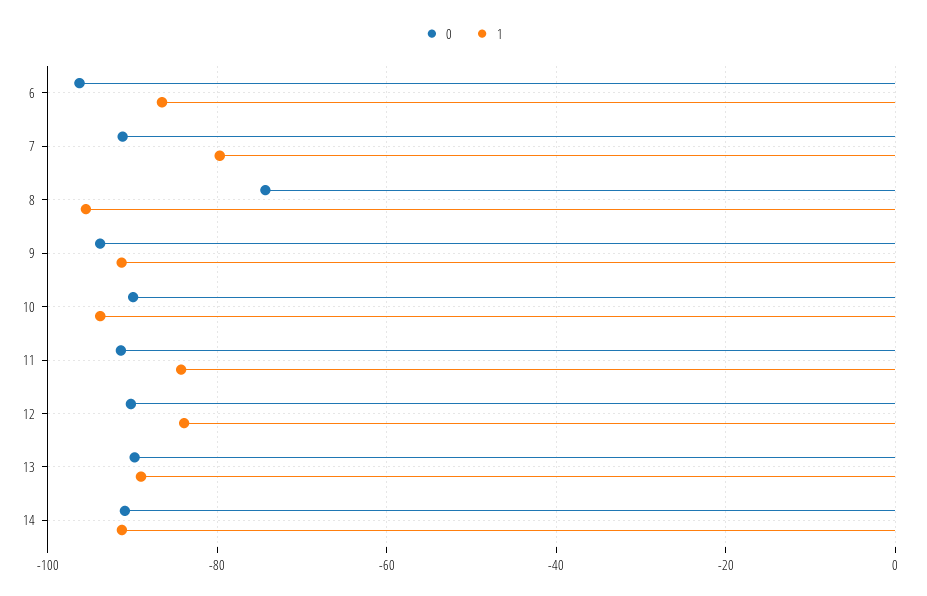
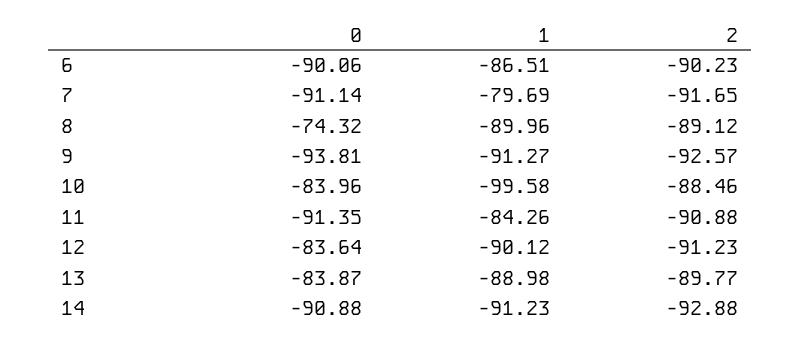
  {
    "0": {
-     "6": -96,
+     "6": -90.06,
      "7": -91.14,
      "8": -74.32,
      "9": -93.81,
-     "10": -90,
+     "10": -83.96,
      "11": -91.35,
-     "12": -90,
+     "12": -83.64,
-     "13": -90,
+     "13": -83.87,
      "14": -90.88
    },
    "1": {
      "6": -86.51,
      "7": -79.69,
-     "8": -96,
+     "8": -89.96,
      "9": -91.27,
-     "10": -94,
+     "10": -99.58,
      "11": -84.26,
-     "12": -84,
+     "12": -90.12,
      "13": -88.98,
      "14": -91.23
-   }
+   },
+   "2": {
+     "6": -90.23,
+     "7": -91.65,
+     "8": -89.12,
+     "9": -92.57,
+     "10": -88.46,
+     "11": -90.88,
+     "12": -91.23,
+     "13": -89.77,
+     "14": -92.88
+   }
  }

